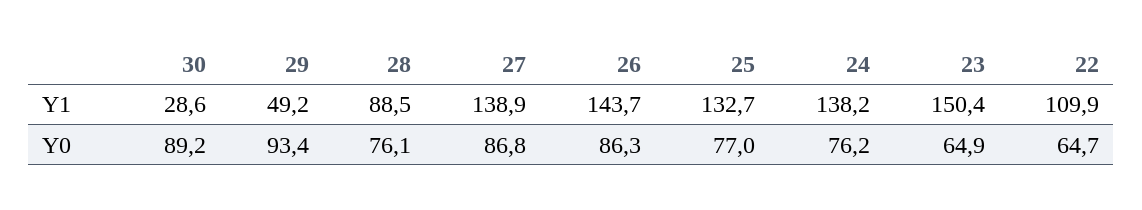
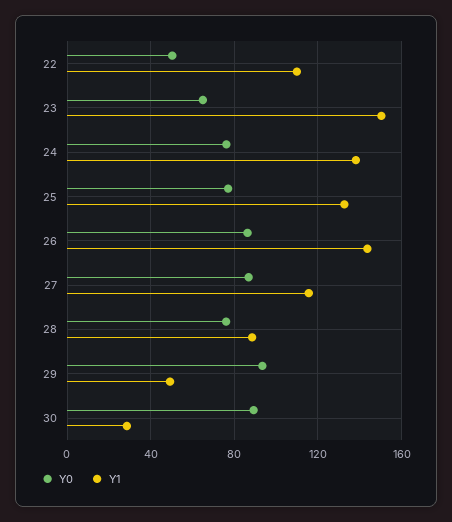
  {
    "Y1": {
      "30": 28.6,
      "29": 49.2,
      "28": 88.5,
-     "27": 138.9,
+     "27": 115,
      "26": 143.7,
      "25": 132.7,
      "24": 138.2,
      "23": 150.4,
      "22": 109.9
    },
    "Y0": {
      "30": 89.2,
      "29": 93.4,
      "28": 76.1,
      "27": 86.8,
      "26": 86.3,
      "25": 77,
      "24": 76.2,
      "23": 64.9,
-     "22": 64.7
+     "22": 50
    }
  }

